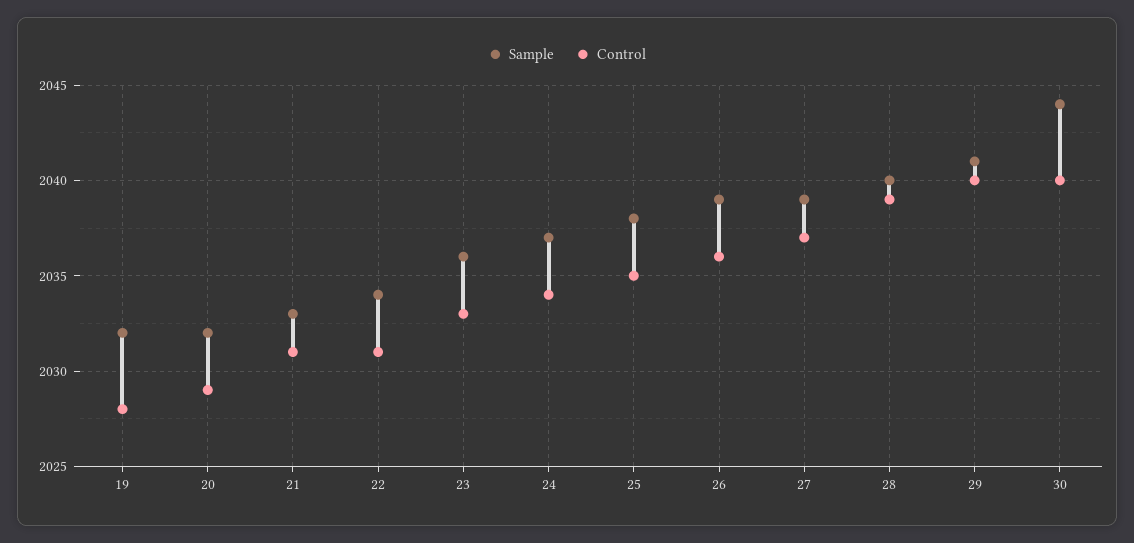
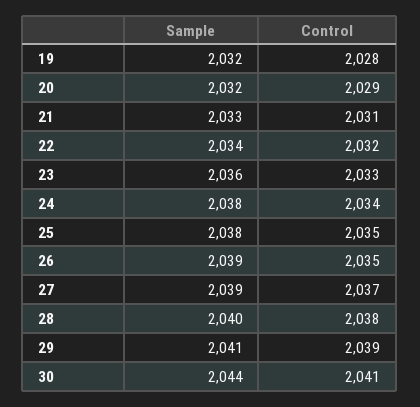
  {
    "Sample": {
      "19": 2032,
      "20": 2032,
      "21": 2033,
      "22": 2034,
      "23": 2036,
-     "24": 2037,
+     "24": 2038,
      "25": 2038,
      "26": 2039,
      "27": 2039,
      "28": 2040,
      "29": 2041,
      "30": 2044
    },
    "Control": {
      "19": 2028,
      "20": 2029,
      "21": 2031,
-     "22": 2031,
+     "22": 2032,
      "23": 2033,
      "24": 2034,
      "25": 2035,
-     "26": 2036,
+     "26": 2035,
      "27": 2037,
-     "28": 2039,
+     "28": 2038,
-     "29": 2040,
+     "29": 2039,
-     "30": 2040
+     "30": 2041
    }
  }

